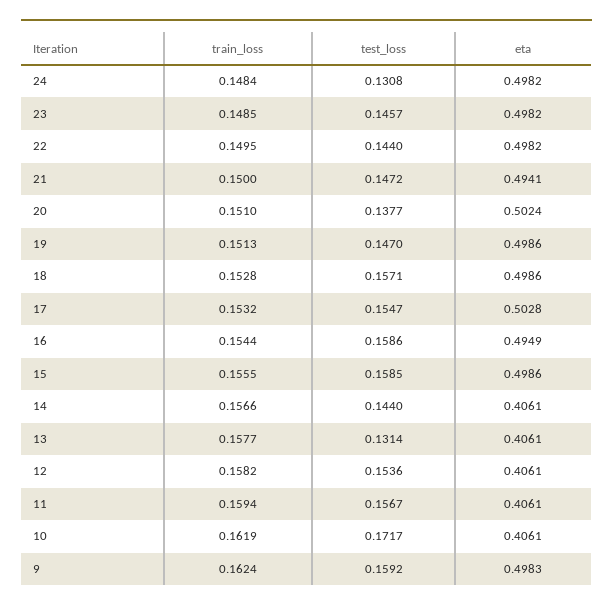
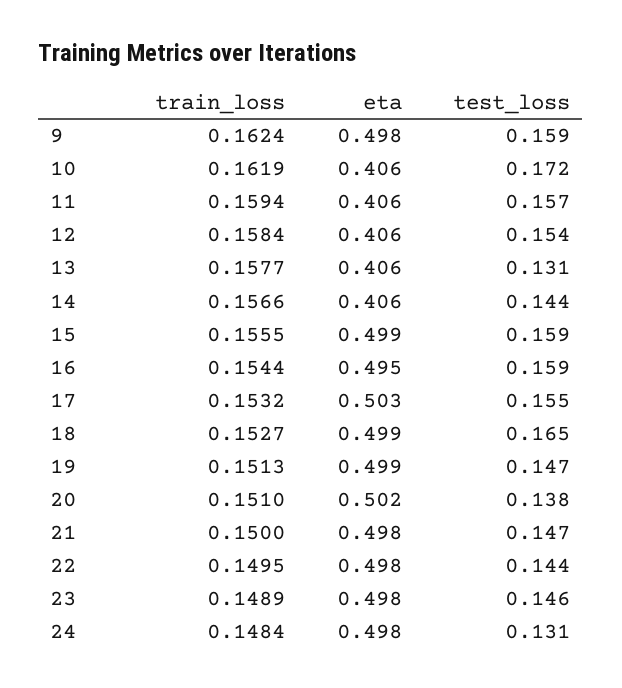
  {
    "train_loss": {
      "24": 0.1484,
-     "23": 0.1485,
+     "23": 0.1489,
      "22": 0.1495,
      "21": 0.15,
      "20": 0.151,
      "19": 0.1513,
-     "18": 0.1528,
+     "18": 0.1527,
      "17": 0.1532,
      "16": 0.1544,
      "15": 0.1555,
      "14": 0.1566,
      "13": 0.1577,
-     "12": 0.1582,
+     "12": 0.1584,
      "11": 0.1594,
      "10": 0.1619,
      "9": 0.1624
    },
    "test_loss": {
      "24": 0.1308,
      "23": 0.1457,
      "22": 0.144,
      "21": 0.1472,
      "20": 0.1377,
      "19": 0.147,
-     "18": 0.1571,
+     "18": 0.165,
      "17": 0.1547,
      "16": 0.1586,
      "15": 0.1585,
      "14": 0.144,
      "13": 0.1314,
      "12": 0.1536,
      "11": 0.1567,
      "10": 0.1717,
      "9": 0.1592
    },
    "eta": {
      "24": 0.4982,
      "23": 0.4982,
      "22": 0.4982,
-     "21": 0.4941,
+     "21": 0.498,
      "20": 0.5024,
      "19": 0.4986,
      "18": 0.4986,
      "17": 0.5028,
      "16": 0.4949,
      "15": 0.4986,
      "14": 0.4061,
      "13": 0.4061,
      "12": 0.4061,
      "11": 0.4061,
      "10": 0.4061,
      "9": 0.4983
    }
  }

